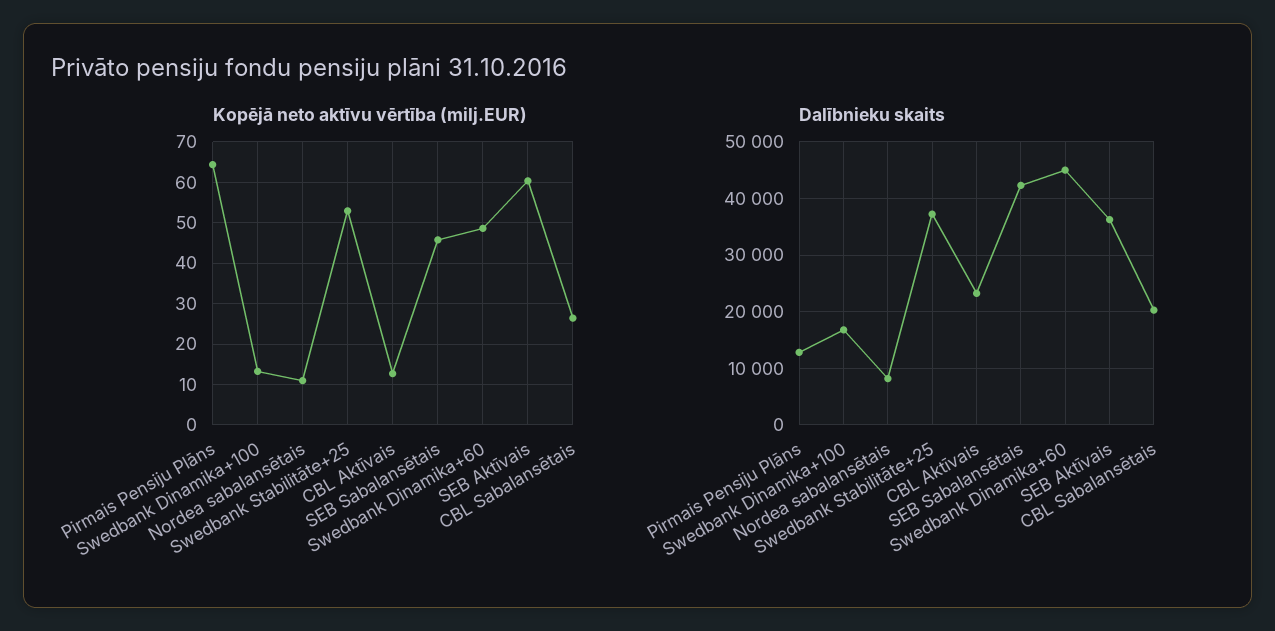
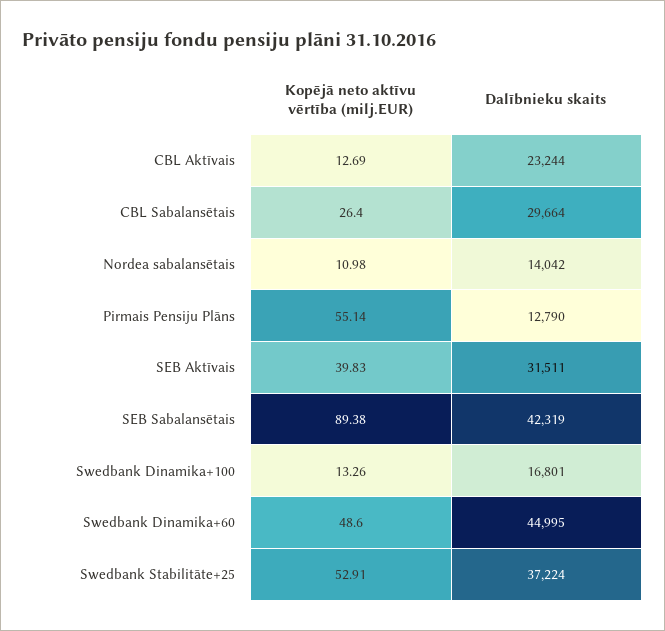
  {
    "Kopējā neto aktīvu vērtība (milj.EUR)": {
-     "Pirmais Pensiju Plāns": 64,
+     "Pirmais Pensiju Plāns": 55.14,
      "Swedbank Dinamika+100": 13.26,
      "Nordea sabalansētais": 10.98,
      "Swedbank Stabilitāte+25": 52.91,
      "CBL Aktīvais": 12.69,
-     "SEB Sabalansētais": 46,
+     "SEB Sabalansētais": 89.38,
      "Swedbank Dinamika+60": 48.6,
-     "SEB Aktīvais": 60,
+     "SEB Aktīvais": 39.83,
      "CBL Sabalansētais": 26.4
    },
    "Dalībnieku skaits": {
      "Pirmais Pensiju Plāns": 12790,
      "Swedbank Dinamika+100": 16801,
-     "Nordea sabalansētais": 8000,
+     "Nordea sabalansētais": 14042,
      "Swedbank Stabilitāte+25": 37224,
      "CBL Aktīvais": 23244,
      "SEB Sabalansētais": 42319,
      "Swedbank Dinamika+60": 44995,
-     "SEB Aktīvais": 36000,
+     "SEB Aktīvais": 31511,
-     "CBL Sabalansētais": 20000
+     "CBL Sabalansētais": 29664
    }
  }

